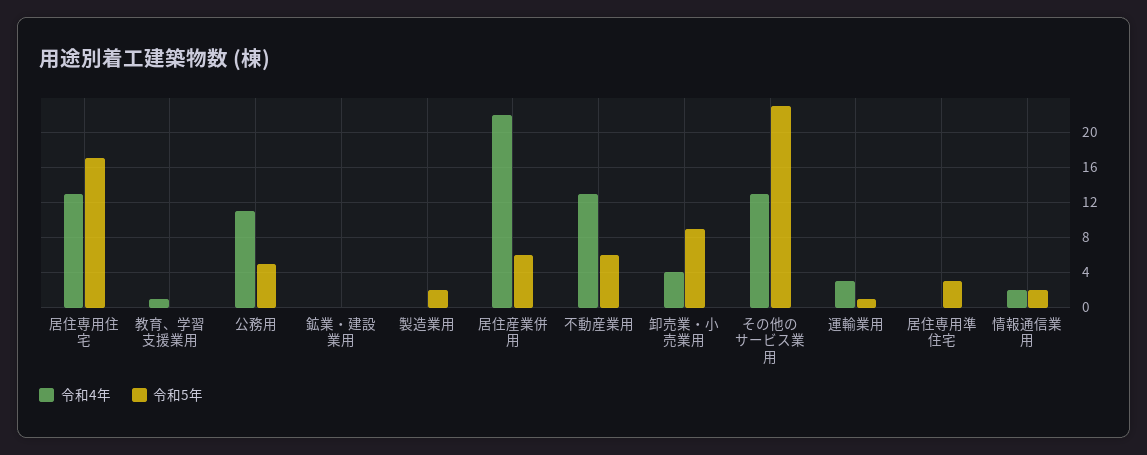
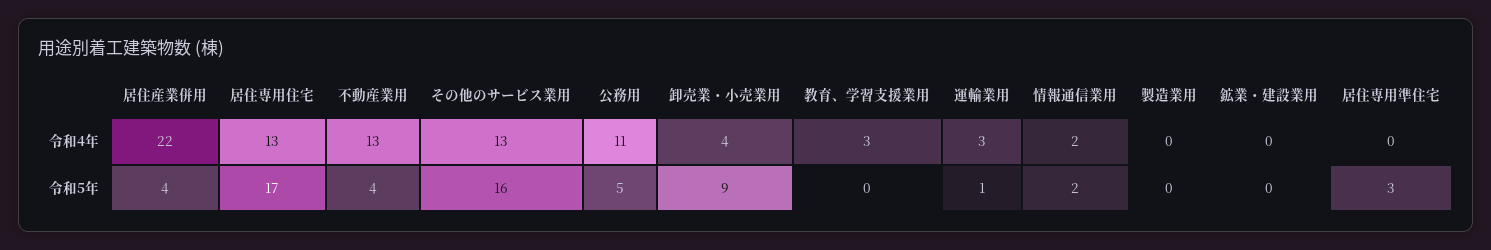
  {
    "令和4年": {
      "居住専用住宅": 13,
-     "教育、学習支援業用": 1,
+     "教育、学習支援業用": 3,
      "公務用": 11,
      "鉱業・建設業用": 0,
      "製造業用": 0,
      "居住産業併用": 22,
      "不動産業用": 13,
      "卸売業・小売業用": 4,
      "その他のサービス業用": 13,
      "運輸業用": 3,
      "居住専用準住宅": 0,
      "情報通信業用": 2
    },
    "令和5年": {
      "居住専用住宅": 17,
      "教育、学習支援業用": 0,
      "公務用": 5,
      "鉱業・建設業用": 0,
-     "製造業用": 2,
+     "製造業用": 0,
-     "居住産業併用": 6,
+     "居住産業併用": 4,
-     "不動産業用": 6,
+     "不動産業用": 4,
      "卸売業・小売業用": 9,
-     "その他のサービス業用": 23,
+     "その他のサービス業用": 16,
      "運輸業用": 1,
      "居住専用準住宅": 3,
      "情報通信業用": 2
    }
  }

